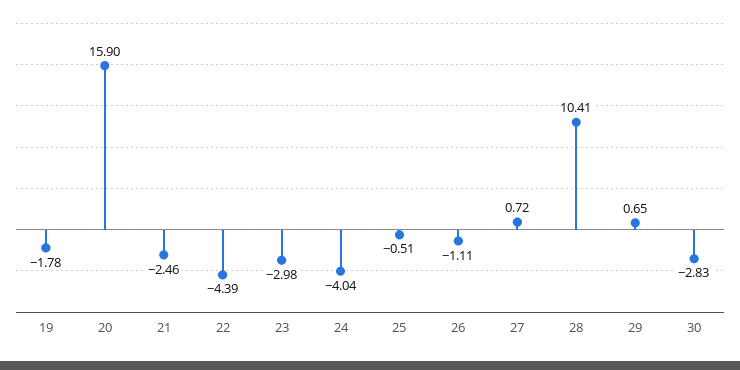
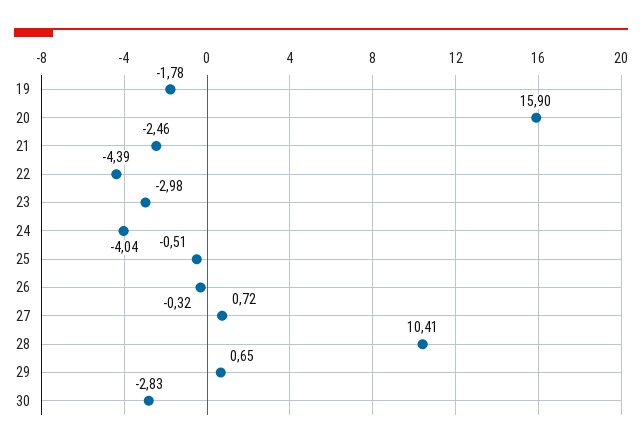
  {
    "19": -1.78,
    "20": 15.9,
    "21": -2.46,
    "22": -4.39,
    "23": -2.98,
    "24": -4.04,
    "25": -0.51,
-   "26": -1.11,
+   "26": -0.32,
    "27": 0.72,
    "28": 10.41,
    "29": 0.65,
    "30": -2.83
  }

